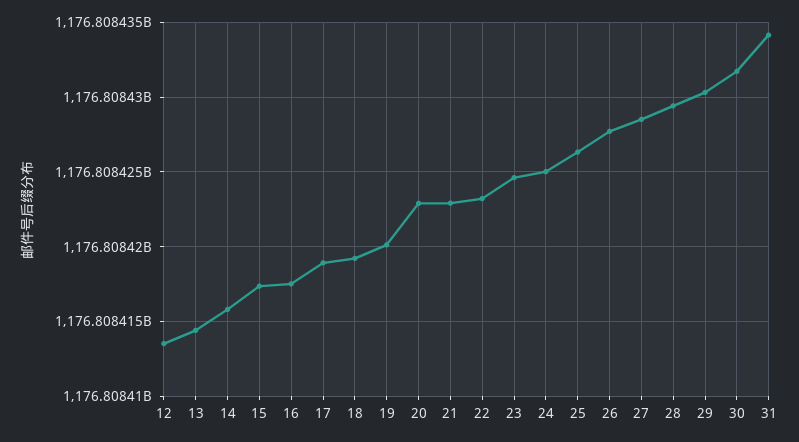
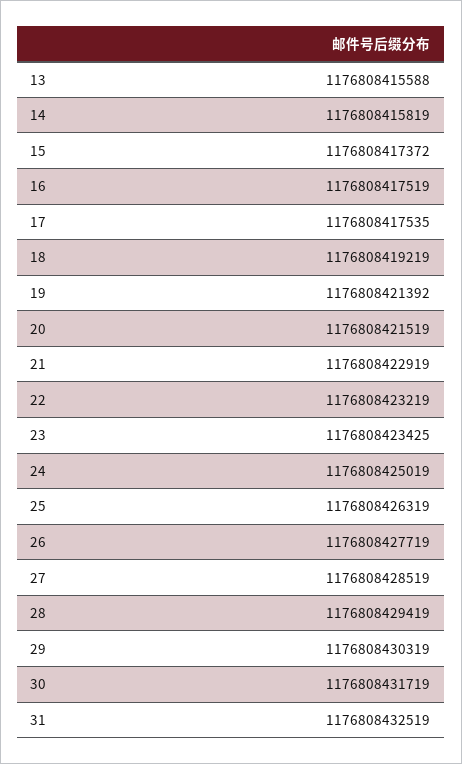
  {
-   "12": 1176808413500,
-   "13": 1176808414500,
+   "13": 1176808415588,
    "14": 1176808415819,
    "15": 1176808417372,
    "16": 1176808417519,
-   "17": 1176808419000,
+   "17": 1176808417535,
    "18": 1176808419219,
-   "19": 1176808420000,
+   "19": 1176808421392,
-   "20": 1176808423000,
+   "20": 1176808421519,
    "21": 1176808422919,
    "22": 1176808423219,
-   "23": 1176808424500,
+   "23": 1176808423425,
    "24": 1176808425019,
    "25": 1176808426319,
    "26": 1176808427719,
    "27": 1176808428519,
    "28": 1176808429419,
    "29": 1176808430319,
    "30": 1176808431719,
-   "31": 1176808434000
+   "31": 1176808432519
  }

